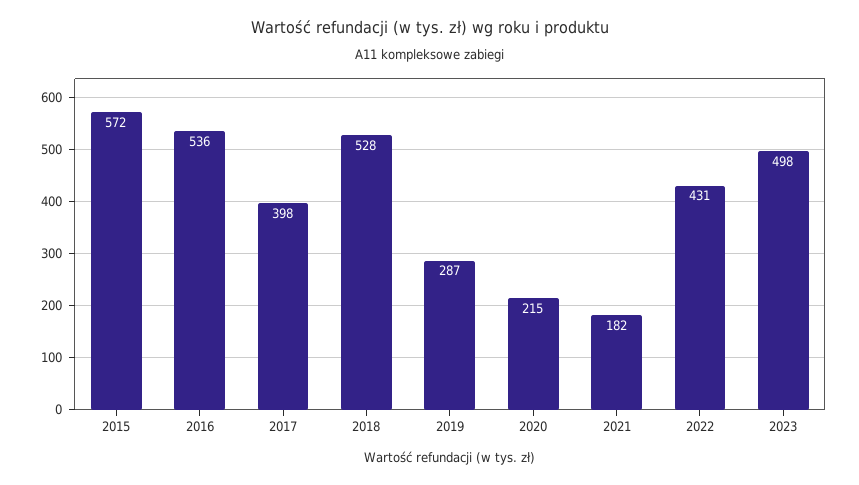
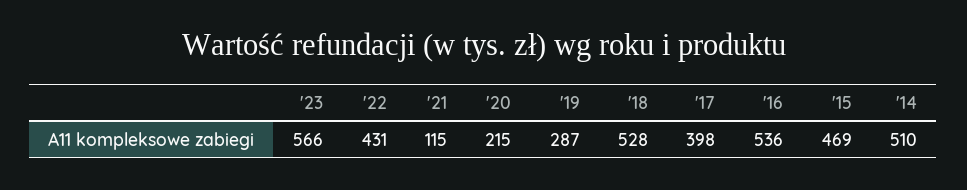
  {
-   "2015": 572,
+   "2015": 469,
    "2016": 536,
    "2017": 398,
    "2018": 528,
    "2019": 287,
    "2020": 215,
-   "2021": 182,
+   "2021": 115,
    "2022": 431,
-   "2023": 498
+   "2023": 566,
+   "'14": 510
  }

